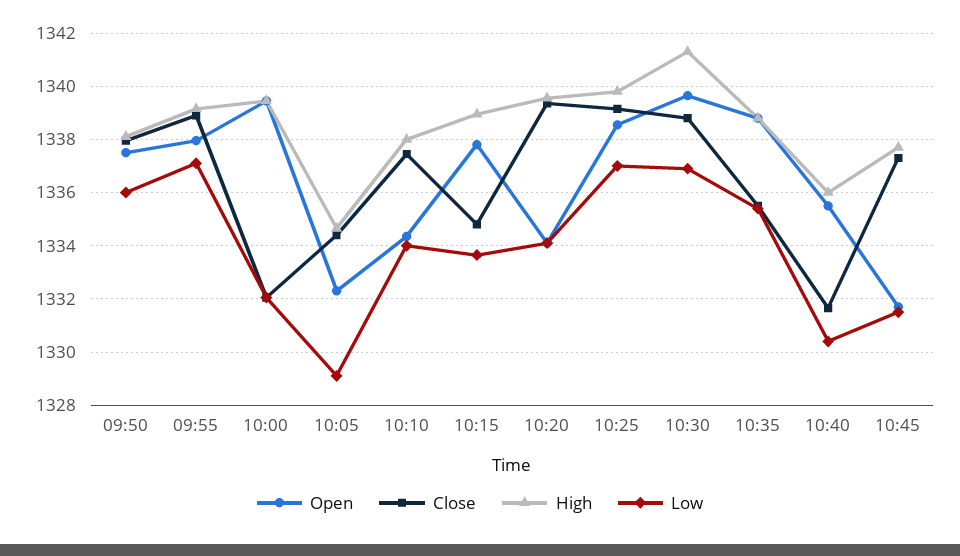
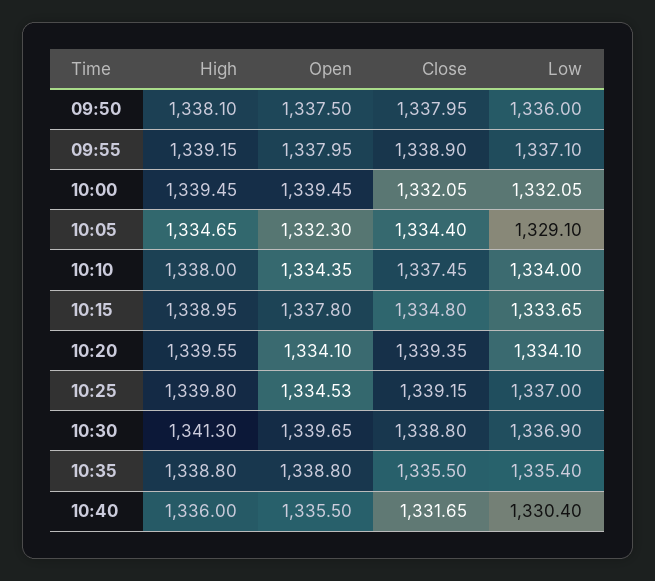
  {
    "Open": {
      "09:50": 1337.5,
      "09:55": 1337.95,
      "10:00": 1339.45,
      "10:05": 1332.3,
      "10:10": 1334.35,
      "10:15": 1337.8,
      "10:20": 1334.1,
-     "10:25": 1338.5,
+     "10:25": 1334.53,
      "10:30": 1339.65,
      "10:35": 1338.8,
-     "10:40": 1335.5,
+     "10:40": 1335.5
-     "10:45": 1331.75
    },
    "Close": {
      "09:50": 1337.95,
      "09:55": 1338.9,
      "10:00": 1332.05,
      "10:05": 1334.4,
      "10:10": 1337.45,
      "10:15": 1334.8,
      "10:20": 1339.35,
      "10:25": 1339.15,
      "10:30": 1338.8,
      "10:35": 1335.5,
-     "10:40": 1331.65,
+     "10:40": 1331.65
-     "10:45": 1337.25
    },
    "High": {
      "09:50": 1338.1,
      "09:55": 1339.15,
      "10:00": 1339.45,
      "10:05": 1334.65,
      "10:10": 1338,
      "10:15": 1338.95,
      "10:20": 1339.55,
      "10:25": 1339.8,
      "10:30": 1341.3,
      "10:35": 1338.8,
-     "10:40": 1336,
+     "10:40": 1336
-     "10:45": 1337.75
    },
    "Low": {
      "09:50": 1336,
      "09:55": 1337.1,
      "10:00": 1332.05,
      "10:05": 1329.1,
      "10:10": 1334,
      "10:15": 1333.65,
      "10:20": 1334.1,
      "10:25": 1337,
      "10:30": 1336.9,
      "10:35": 1335.4,
-     "10:40": 1330.4,
+     "10:40": 1330.4
-     "10:45": 1331.5
    }
  }

